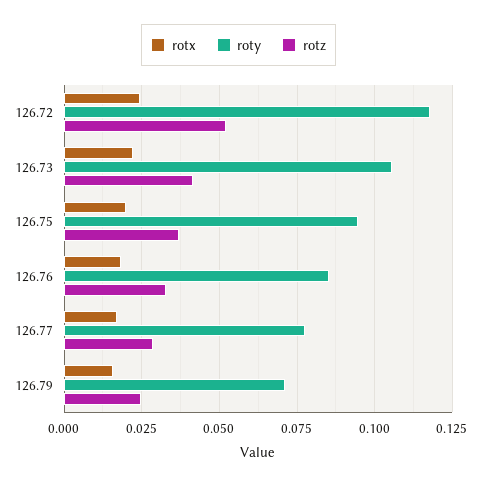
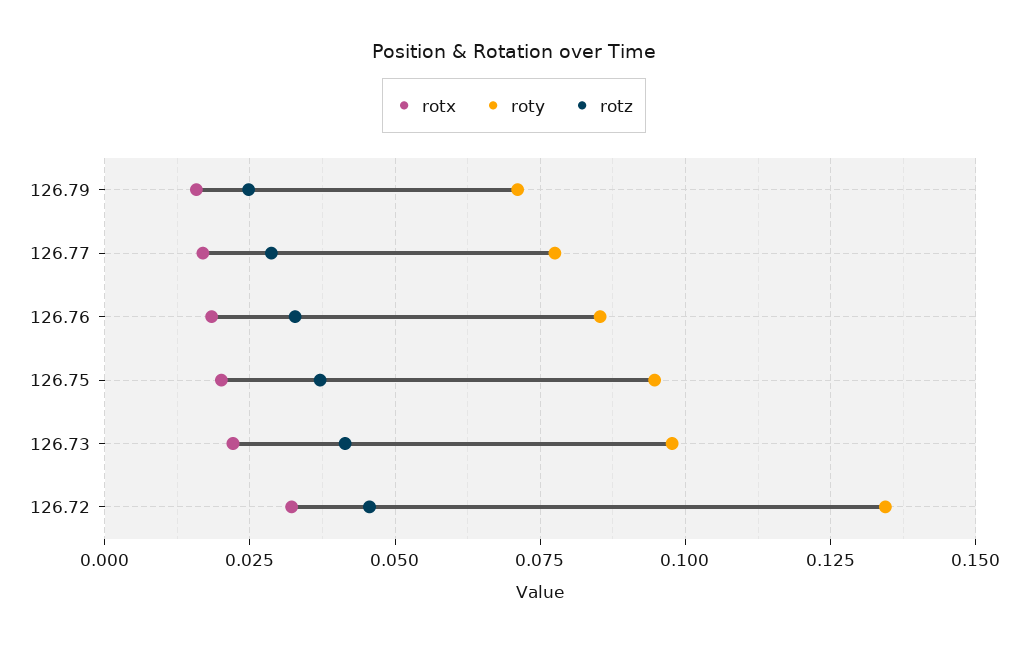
  {
    "rotx": {
-     "126.72": 0.025,
+     "126.72": 0.0325,
      "126.73": 0.0225,
      "126.75": 0.02,
      "126.76": 0.0175,
      "126.77": 0.0175,
      "126.79": 0.015
    },
    "roty": {
-     "126.72": 0.1175,
+     "126.72": 0.135,
-     "126.73": 0.105,
+     "126.73": 0.0975,
      "126.75": 0.095,
      "126.76": 0.085,
      "126.77": 0.0775,
      "126.79": 0.07
    },
    "rotz": {
-     "126.72": 0.0525,
+     "126.72": 0.045,
      "126.73": 0.0425,
      "126.75": 0.0375,
      "126.76": 0.0325,
      "126.77": 0.0275,
      "126.79": 0.025
    }
  }

